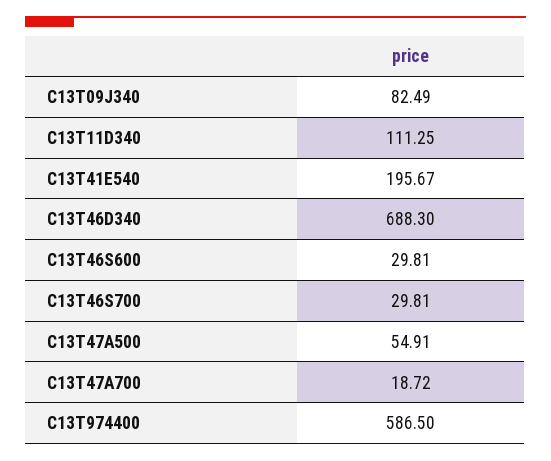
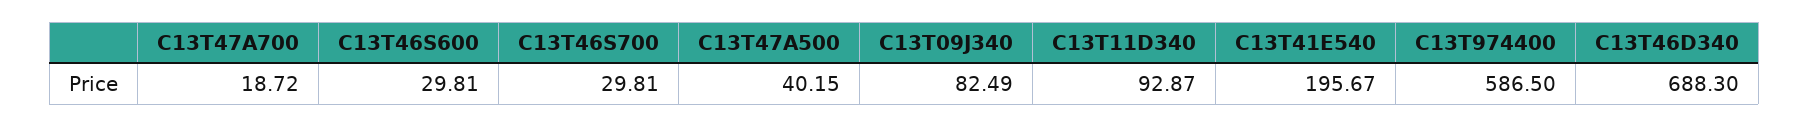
  {
    "C13T09J340": 82.49,
-   "C13T11D340": 111.25,
+   "C13T11D340": 92.87,
    "C13T41E540": 195.67,
    "C13T46D340": 688.3,
    "C13T46S600": 29.81,
    "C13T46S700": 29.81,
-   "C13T47A500": 54.91,
+   "C13T47A500": 40.15,
    "C13T47A700": 18.72,
    "C13T974400": 586.5
  }

